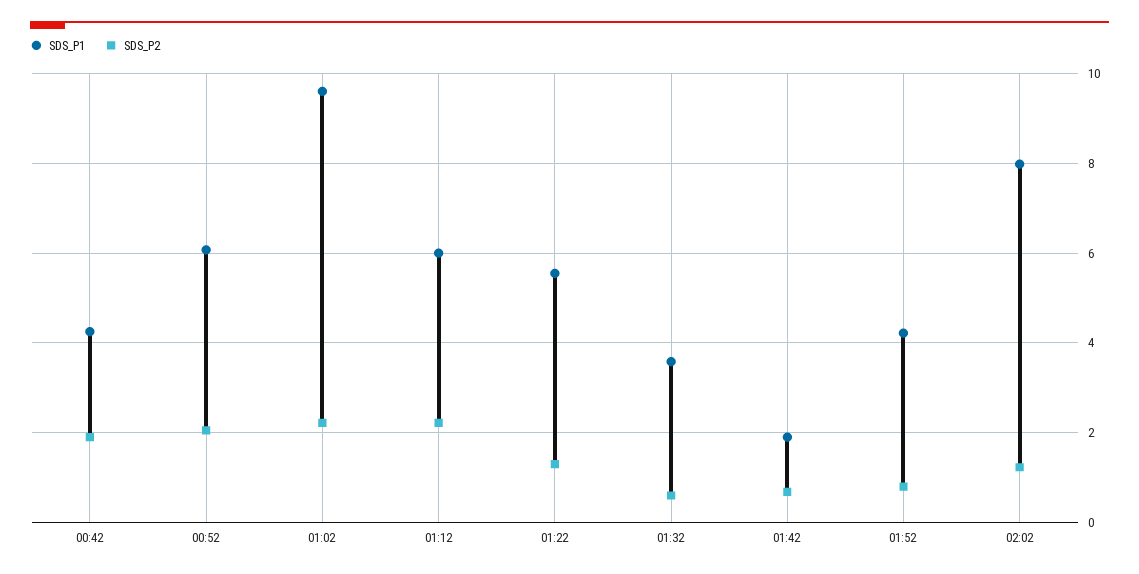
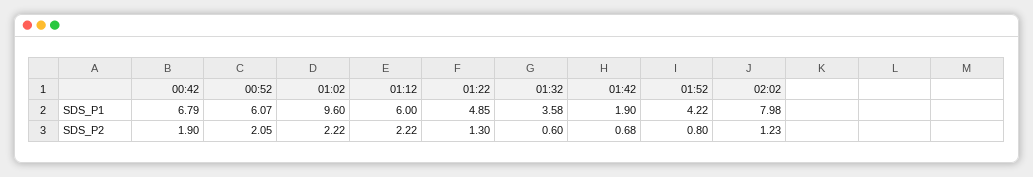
  {
    "SDS_P1": {
-     "00:42": 4.2,
+     "00:42": 6.79,
      "00:52": 6.07,
      "01:02": 9.6,
      "01:12": 6,
-     "01:22": 5.6,
+     "01:22": 4.85,
      "01:32": 3.58,
      "01:42": 1.9,
      "01:52": 4.22,
      "02:02": 7.98
    },
    "SDS_P2": {
      "00:42": 1.9,
      "00:52": 2.05,
      "01:02": 2.22,
      "01:12": 2.22,
      "01:22": 1.3,
      "01:32": 0.6,
      "01:42": 0.68,
      "01:52": 0.8,
      "02:02": 1.23
    }
  }

